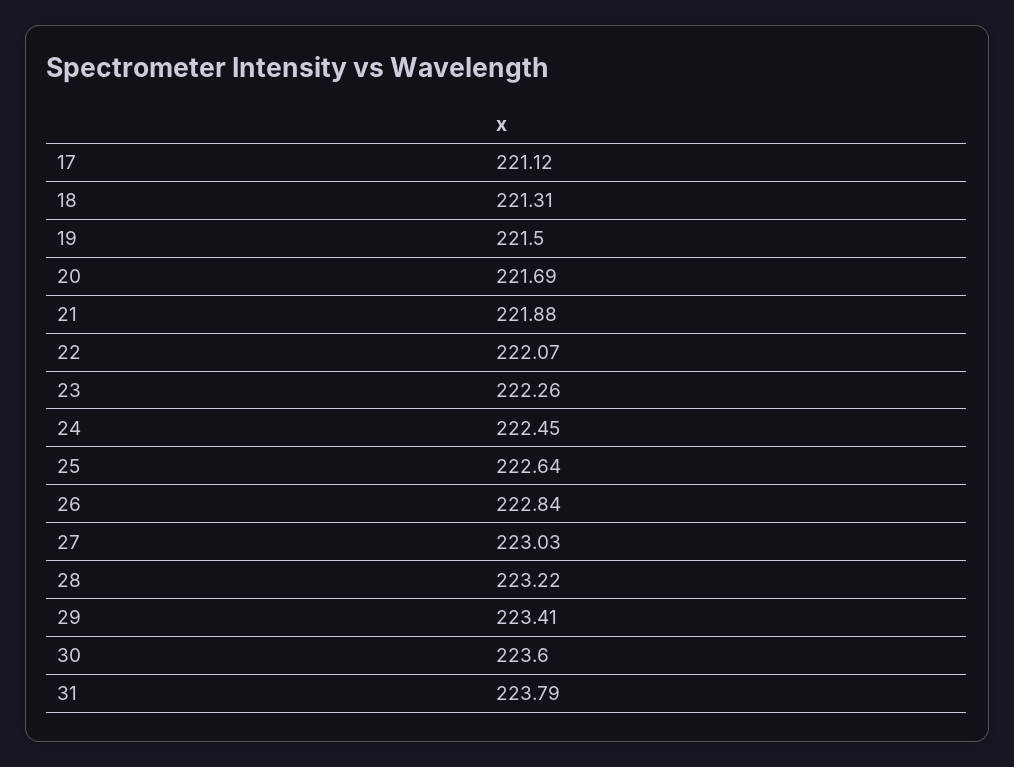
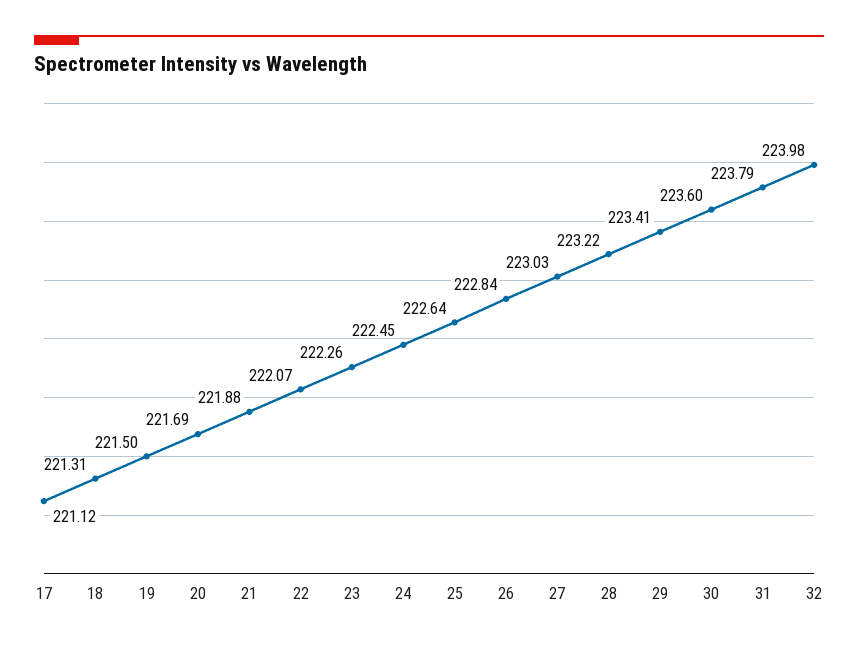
  {
    "17": 221.12,
    "18": 221.31,
    "19": 221.5,
    "20": 221.69,
    "21": 221.88,
    "22": 222.07,
    "23": 222.26,
    "24": 222.45,
    "25": 222.64,
    "26": 222.84,
    "27": 223.03,
    "28": 223.22,
    "29": 223.41,
    "30": 223.6,
-   "31": 223.79
+   "31": 223.79,
+   "32": 223.98
  }

